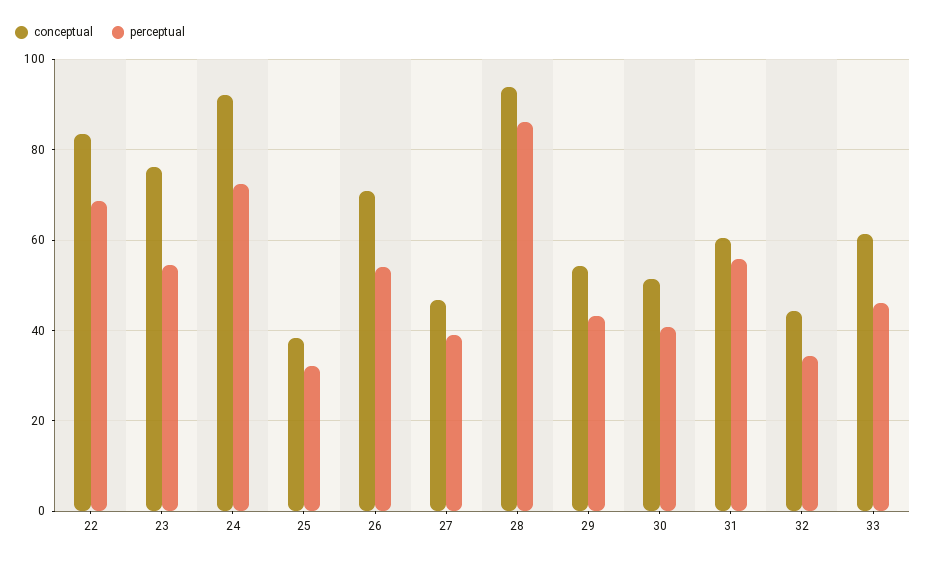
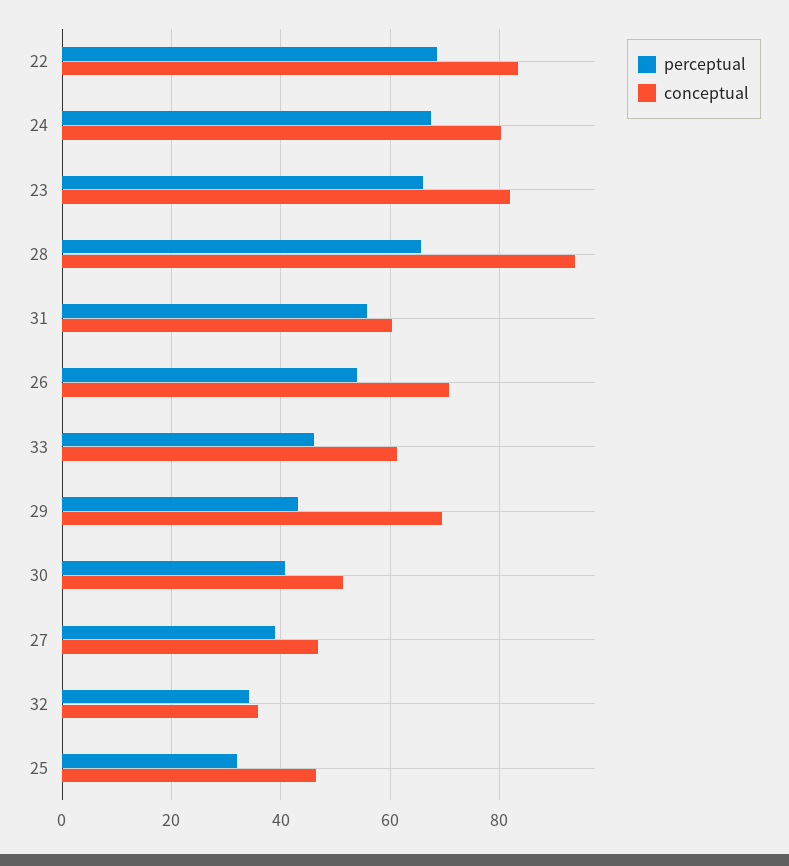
  {
    "conceptual": {
      "22": 84,
-     "23": 76,
+     "23": 82,
-     "24": 92,
+     "24": 80,
-     "25": 38,
+     "25": 46,
      "26": 70,
      "27": 46,
      "28": 94,
-     "29": 54,
+     "29": 70,
      "30": 52,
      "31": 60,
-     "32": 44,
+     "32": 36,
      "33": 62
    },
    "perceptual": {
      "22": 68,
-     "23": 54,
+     "23": 66,
-     "24": 72,
+     "24": 68,
      "25": 32,
      "26": 54,
      "27": 40,
-     "28": 86,
+     "28": 66,
      "29": 44,
      "30": 40,
      "31": 56,
      "32": 34,
      "33": 46
    }
  }

